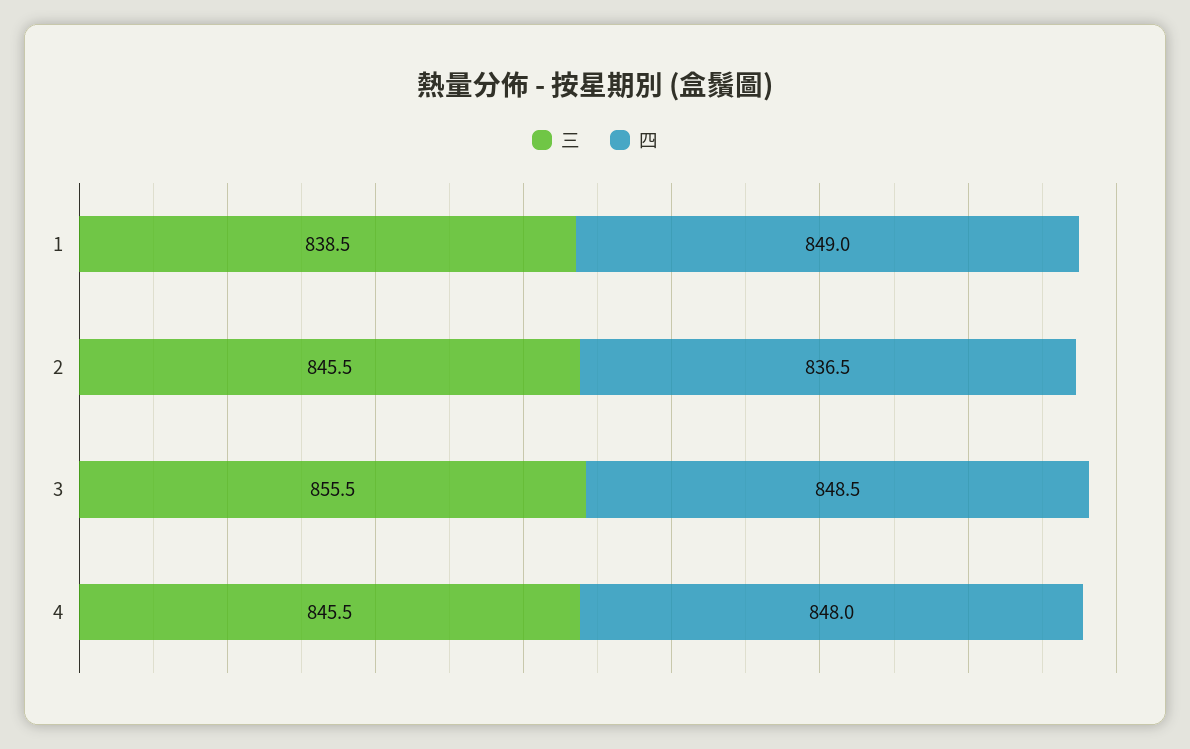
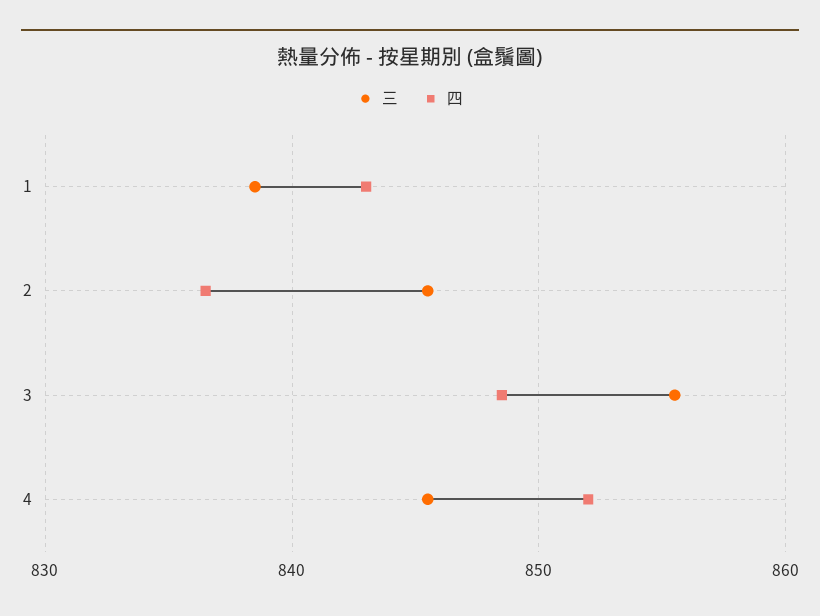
  {
    "三": {
      "1": 838.5,
      "2": 845.5,
      "3": 855.5,
      "4": 845.5
    },
    "四": {
-     "1": 849,
+     "1": 843,
      "2": 836.5,
      "3": 848.5,
-     "4": 848
+     "4": 852
    }
  }

